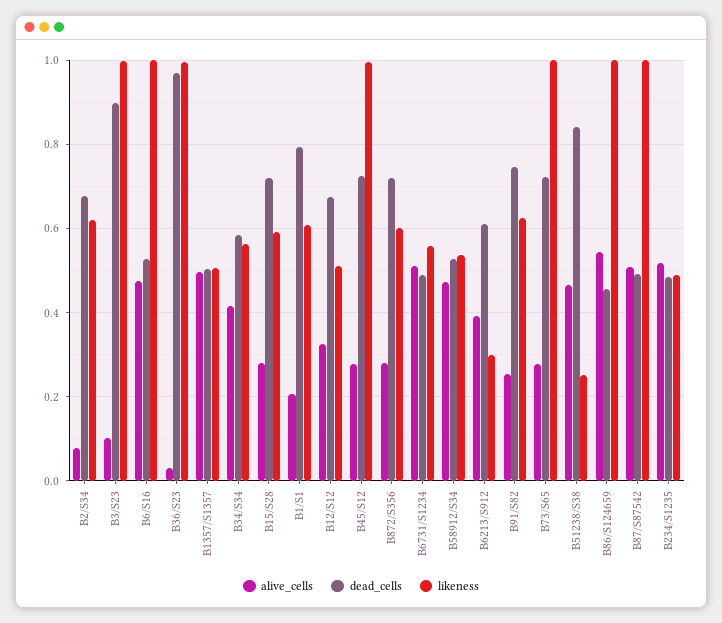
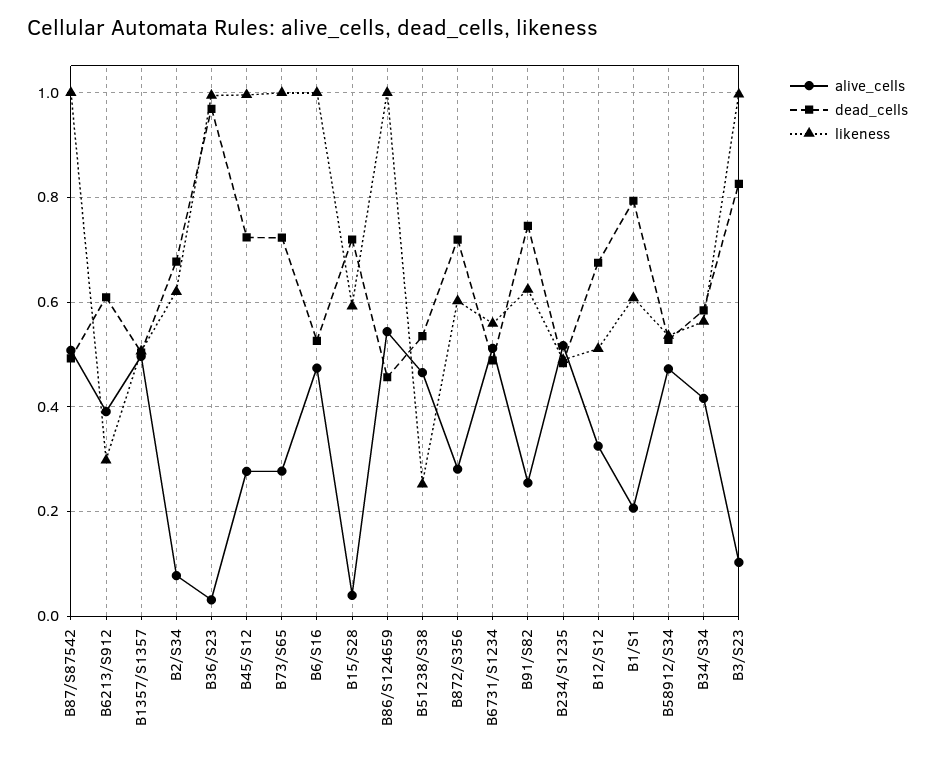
  {
    "alive_cells": {
      "B2/S34": 0.08,
      "B3/S23": 0.1,
      "B6/S16": 0.48,
      "B36/S23": 0.04,
      "B1357/S1357": 0.5,
      "B34/S34": 0.42,
-     "B15/S28": 0.28,
+     "B15/S28": 0.04,
      "B1/S1": 0.2,
      "B12/S12": 0.32,
      "B45/S12": 0.28,
      "B872/S356": 0.28,
      "B6731/S1234": 0.52,
      "B58912/S34": 0.48,
      "B6213/S912": 0.4,
      "B91/S82": 0.26,
      "B73/S65": 0.28,
      "B51238/S38": 0.46,
      "B86/S124659": 0.54,
      "B87/S87542": 0.5,
      "B234/S1235": 0.52
    },
    "dead_cells": {
      "B2/S34": 0.68,
-     "B3/S23": 0.9,
+     "B3/S23": 0.82,
      "B6/S16": 0.52,
      "B36/S23": 0.96,
      "B1357/S1357": 0.5,
      "B34/S34": 0.58,
      "B15/S28": 0.72,
      "B1/S1": 0.8,
      "B12/S12": 0.68,
      "B45/S12": 0.72,
      "B872/S356": 0.72,
      "B6731/S1234": 0.48,
      "B58912/S34": 0.52,
      "B6213/S912": 0.6,
      "B91/S82": 0.74,
      "B73/S65": 0.72,
-     "B51238/S38": 0.84,
+     "B51238/S38": 0.54,
      "B86/S124659": 0.46,
      "B87/S87542": 0.5,
      "B234/S1235": 0.48
    },
    "likeness": {
      "B2/S34": 0.62,
      "B3/S23": 1,
      "B6/S16": 1,
      "B36/S23": 1,
      "B1357/S1357": 0.5,
      "B34/S34": 0.56,
      "B15/S28": 0.6,
      "B1/S1": 0.6,
      "B12/S12": 0.52,
      "B45/S12": 1,
      "B872/S356": 0.6,
      "B6731/S1234": 0.56,
      "B58912/S34": 0.54,
      "B6213/S912": 0.3,
      "B91/S82": 0.62,
      "B73/S65": 1,
      "B51238/S38": 0.26,
      "B86/S124659": 1,
      "B87/S87542": 1,
      "B234/S1235": 0.5
    }
  }

